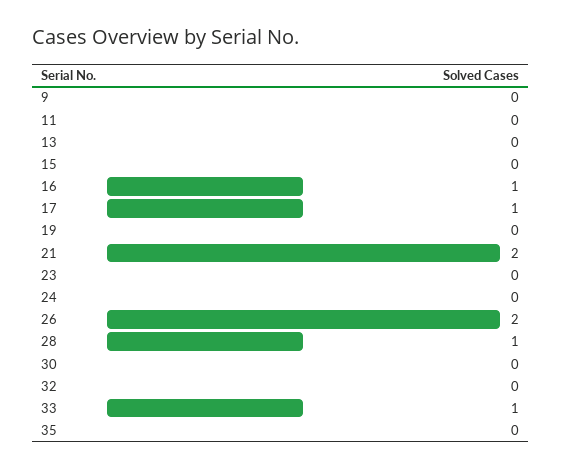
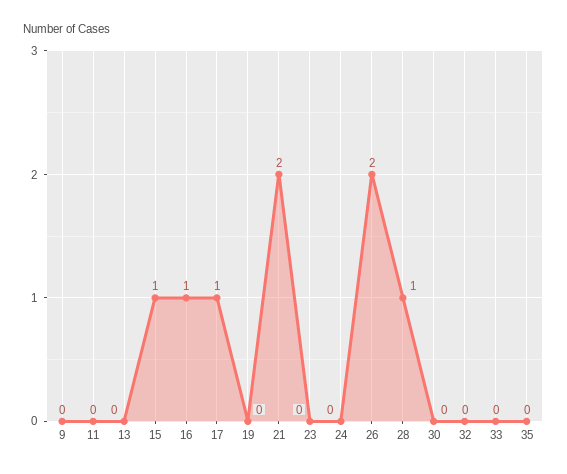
  {
    "9": 0,
    "11": 0,
    "13": 0,
-   "15": 0,
+   "15": 1,
    "16": 1,
    "17": 1,
    "19": 0,
    "21": 2,
    "23": 0,
    "24": 0,
    "26": 2,
    "28": 1,
    "30": 0,
    "32": 0,
-   "33": 1,
+   "33": 0,
    "35": 0
  }

